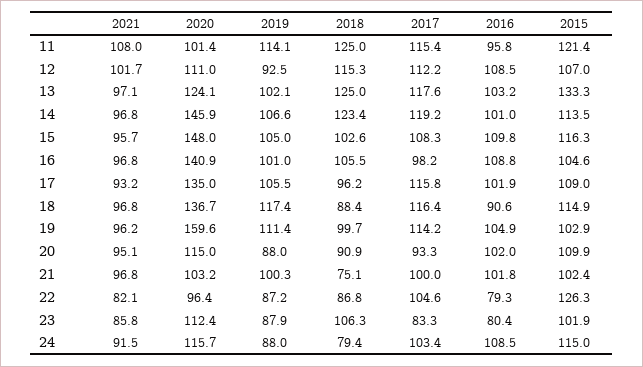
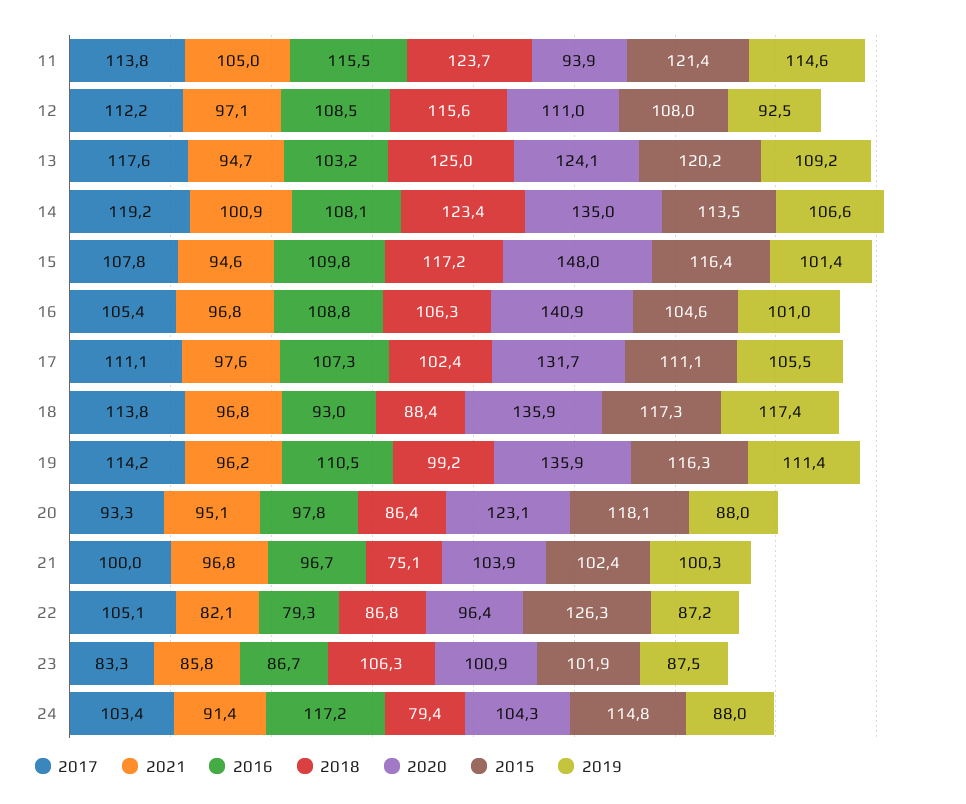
  {
    "2021": {
-     "11": 108,
+     "11": 105,
-     "12": 101.7,
+     "12": 97.1,
-     "13": 97.1,
+     "13": 94.7,
-     "14": 96.8,
+     "14": 100.9,
-     "15": 95.7,
+     "15": 94.6,
      "16": 96.8,
-     "17": 93.2,
+     "17": 97.6,
      "18": 96.8,
      "19": 96.2,
      "20": 95.1,
      "21": 96.8,
      "22": 82.1,
      "23": 85.8,
-     "24": 91.5
+     "24": 91.4
    },
    "2020": {
-     "11": 101.4,
+     "11": 93.9,
      "12": 111,
      "13": 124.1,
-     "14": 145.9,
+     "14": 135,
      "15": 148,
      "16": 140.9,
-     "17": 135,
+     "17": 131.7,
-     "18": 136.7,
+     "18": 135.9,
-     "19": 159.6,
+     "19": 135.9,
-     "20": 115,
+     "20": 123.1,
-     "21": 103.2,
+     "21": 103.9,
      "22": 96.4,
-     "23": 112.4,
+     "23": 100.9,
-     "24": 115.7
+     "24": 104.3
    },
    "2019": {
-     "11": 114.1,
+     "11": 114.6,
      "12": 92.5,
-     "13": 102.1,
+     "13": 109.2,
      "14": 106.6,
-     "15": 105,
+     "15": 101.4,
      "16": 101,
      "17": 105.5,
      "18": 117.4,
      "19": 111.4,
      "20": 88,
      "21": 100.3,
      "22": 87.2,
-     "23": 87.9,
+     "23": 87.5,
      "24": 88
    },
    "2018": {
-     "11": 125,
+     "11": 123.7,
-     "12": 115.3,
+     "12": 115.6,
      "13": 125,
      "14": 123.4,
-     "15": 102.6,
+     "15": 117.2,
-     "16": 105.5,
+     "16": 106.3,
-     "17": 96.2,
+     "17": 102.4,
      "18": 88.4,
-     "19": 99.7,
+     "19": 99.2,
-     "20": 90.9,
+     "20": 86.4,
      "21": 75.1,
      "22": 86.8,
      "23": 106.3,
      "24": 79.4
    },
    "2017": {
-     "11": 115.4,
+     "11": 113.8,
      "12": 112.2,
      "13": 117.6,
      "14": 119.2,
-     "15": 108.3,
+     "15": 107.8,
-     "16": 98.2,
+     "16": 105.4,
-     "17": 115.8,
+     "17": 111.1,
-     "18": 116.4,
+     "18": 113.8,
      "19": 114.2,
      "20": 93.3,
      "21": 100,
-     "22": 104.6,
+     "22": 105.1,
      "23": 83.3,
      "24": 103.4
    },
    "2016": {
-     "11": 95.8,
+     "11": 115.5,
      "12": 108.5,
      "13": 103.2,
-     "14": 101,
+     "14": 108.1,
      "15": 109.8,
      "16": 108.8,
-     "17": 101.9,
+     "17": 107.3,
-     "18": 90.6,
+     "18": 93,
-     "19": 104.9,
+     "19": 110.5,
-     "20": 102,
+     "20": 97.8,
-     "21": 101.8,
+     "21": 96.7,
      "22": 79.3,
-     "23": 80.4,
+     "23": 86.7,
-     "24": 108.5
+     "24": 117.2
    },
    "2015": {
      "11": 121.4,
-     "12": 107,
+     "12": 108,
-     "13": 133.3,
+     "13": 120.2,
      "14": 113.5,
-     "15": 116.3,
+     "15": 116.4,
      "16": 104.6,
-     "17": 109,
+     "17": 111.1,
-     "18": 114.9,
+     "18": 117.3,
-     "19": 102.9,
+     "19": 116.3,
-     "20": 109.9,
+     "20": 118.1,
      "21": 102.4,
      "22": 126.3,
      "23": 101.9,
-     "24": 115
+     "24": 114.8
    }
  }

